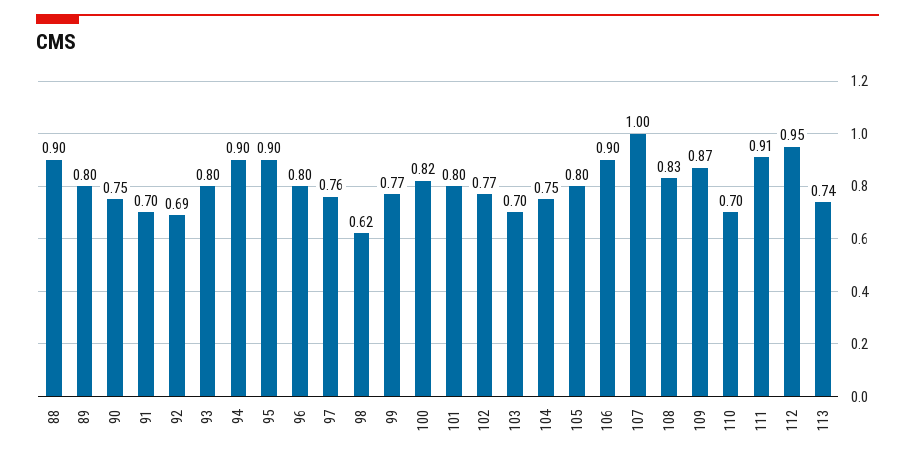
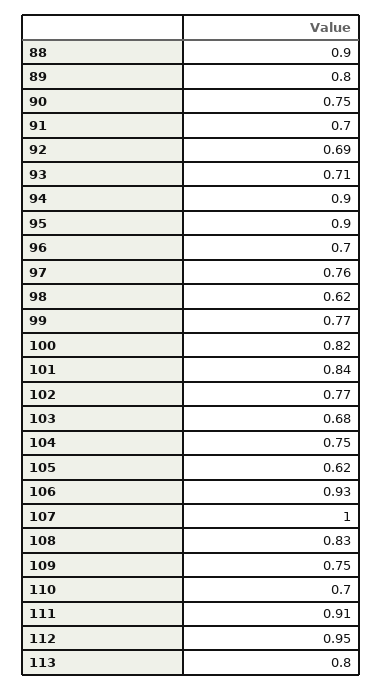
  {
    "88": 0.9,
    "89": 0.8,
    "90": 0.75,
    "91": 0.7,
    "92": 0.69,
-   "93": 0.8,
+   "93": 0.71,
    "94": 0.9,
    "95": 0.9,
-   "96": 0.8,
+   "96": 0.7,
    "97": 0.76,
    "98": 0.62,
    "99": 0.77,
    "100": 0.82,
-   "101": 0.8,
+   "101": 0.84,
    "102": 0.77,
-   "103": 0.7,
+   "103": 0.68,
    "104": 0.75,
-   "105": 0.8,
+   "105": 0.62,
-   "106": 0.9,
+   "106": 0.93,
    "107": 1,
    "108": 0.83,
-   "109": 0.87,
+   "109": 0.75,
    "110": 0.7,
    "111": 0.91,
    "112": 0.95,
-   "113": 0.74
+   "113": 0.8
  }

